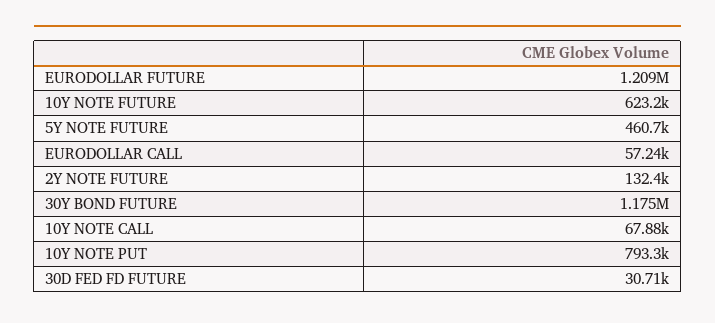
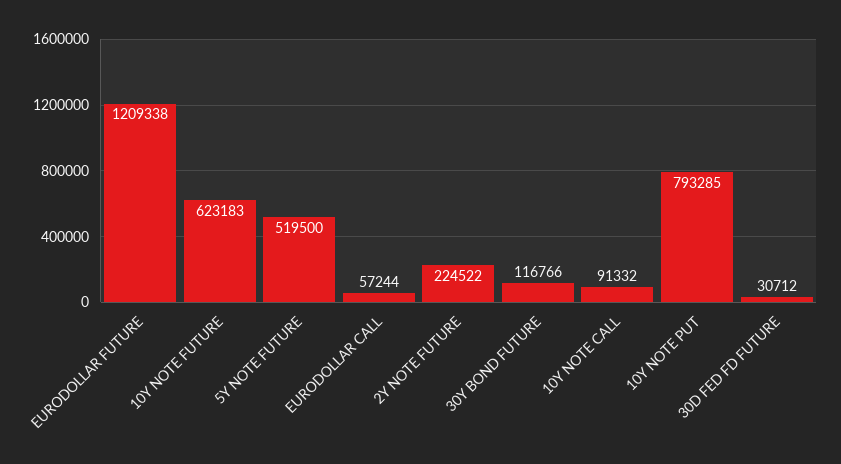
  {
    "EURODOLLAR FUTURE": 1209338,
    "10Y NOTE FUTURE": 623183,
-   "5Y NOTE FUTURE": 460700,
+   "5Y NOTE FUTURE": 519500,
    "EURODOLLAR CALL": 57244,
-   "2Y NOTE FUTURE": 132400,
+   "2Y NOTE FUTURE": 224522,
-   "30Y BOND FUTURE": 1175000,
+   "30Y BOND FUTURE": 116766,
-   "10Y NOTE CALL": 67880,
+   "10Y NOTE CALL": 91332,
    "10Y NOTE PUT": 793285,
    "30D FED FD FUTURE": 30712
  }

